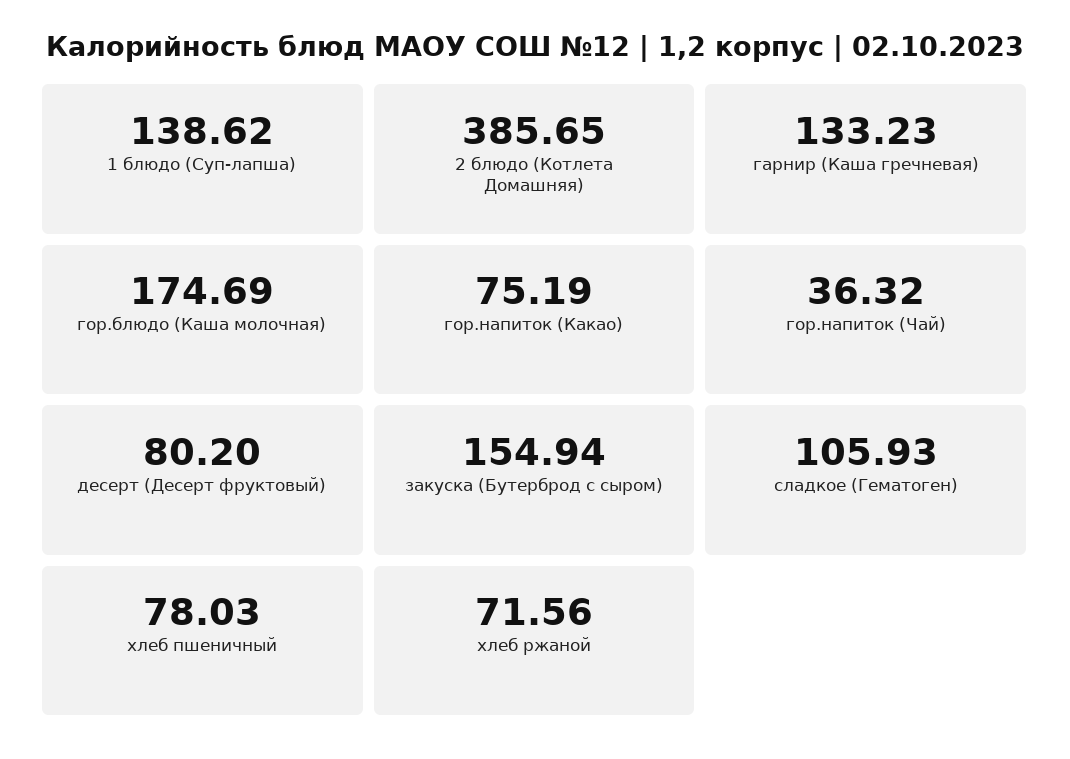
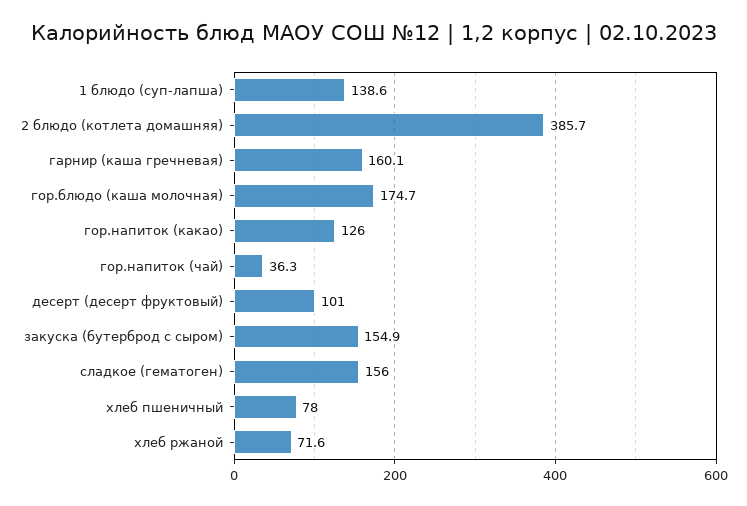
  {
    "1 блюдо (Суп-лапша)": 138.62,
    "2 блюдо (Котлета Домашняя)": 385.65,
-   "гарнир (Каша гречневая)": 133.23,
+   "гарнир (Каша гречневая)": 160.1,
    "гор.блюдо (Каша молочная)": 174.69,
-   "гор.напиток (Какао)": 75.19,
+   "гор.напиток (Какао)": 126,
    "гор.напиток (Чай)": 36.32,
-   "десерт (Десерт фруктовый)": 80.2,
+   "десерт (Десерт фруктовый)": 101,
    "закуска (Бутерброд с сыром)": 154.94,
-   "сладкое (Гематоген)": 105.93,
+   "сладкое (Гематоген)": 156,
    "хлеб пшеничный": 78.03,
    "хлеб ржаной": 71.56
  }

